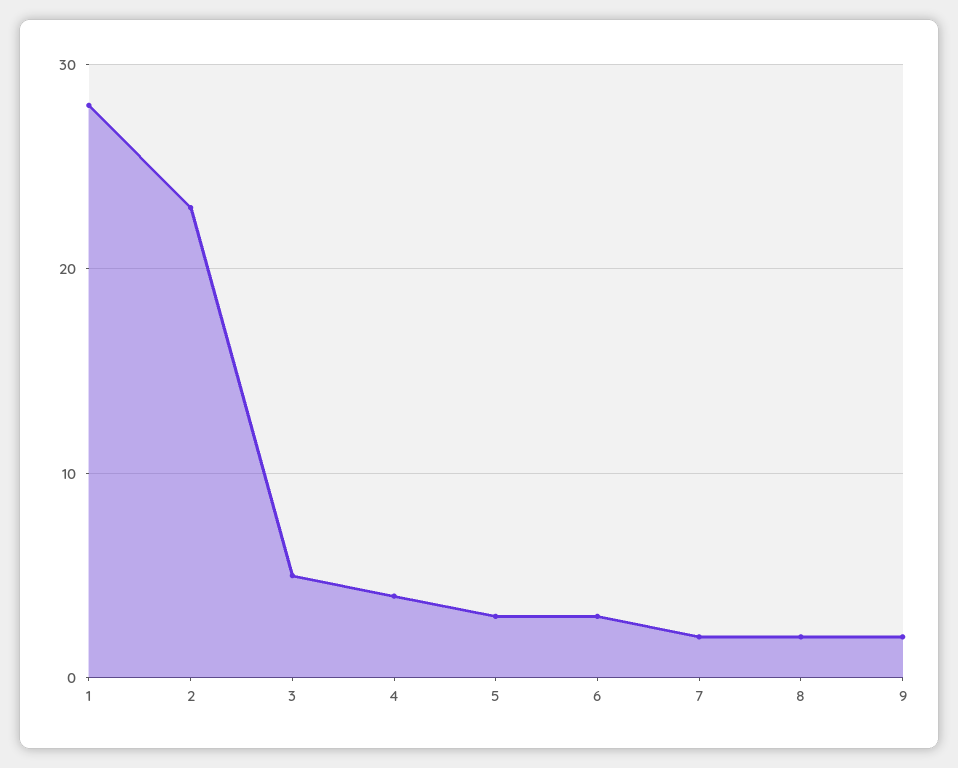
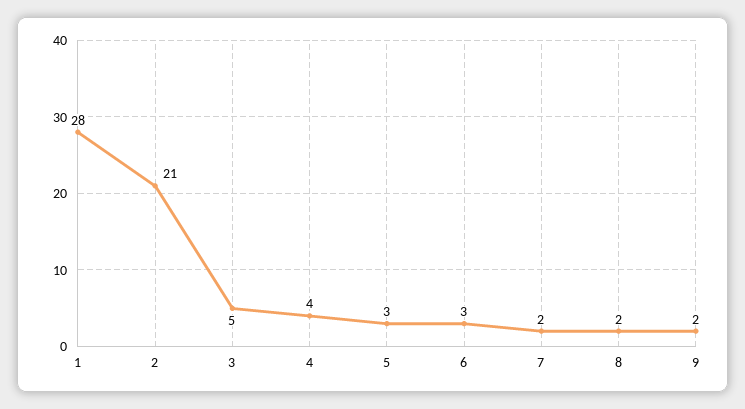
  {
    "1": 28,
-   "2": 23,
+   "2": 21,
    "3": 5,
    "4": 4,
    "5": 3,
    "6": 3,
    "7": 2,
    "8": 2,
    "9": 2
  }

